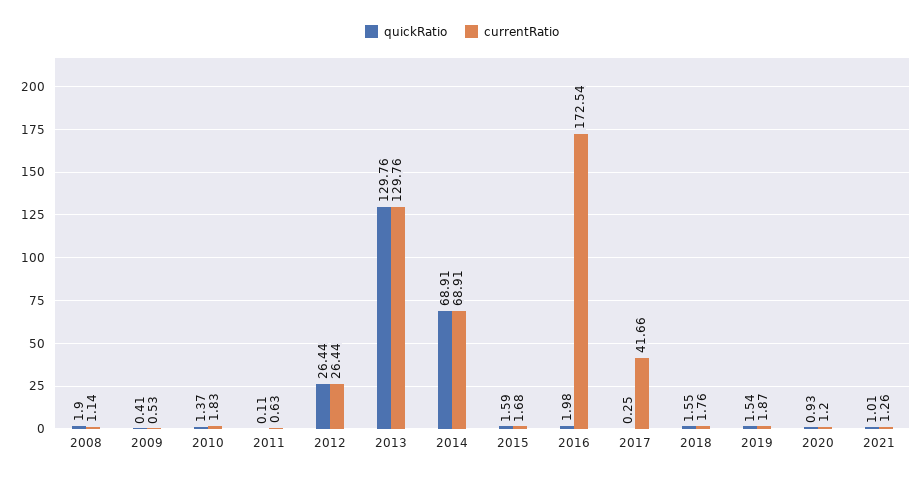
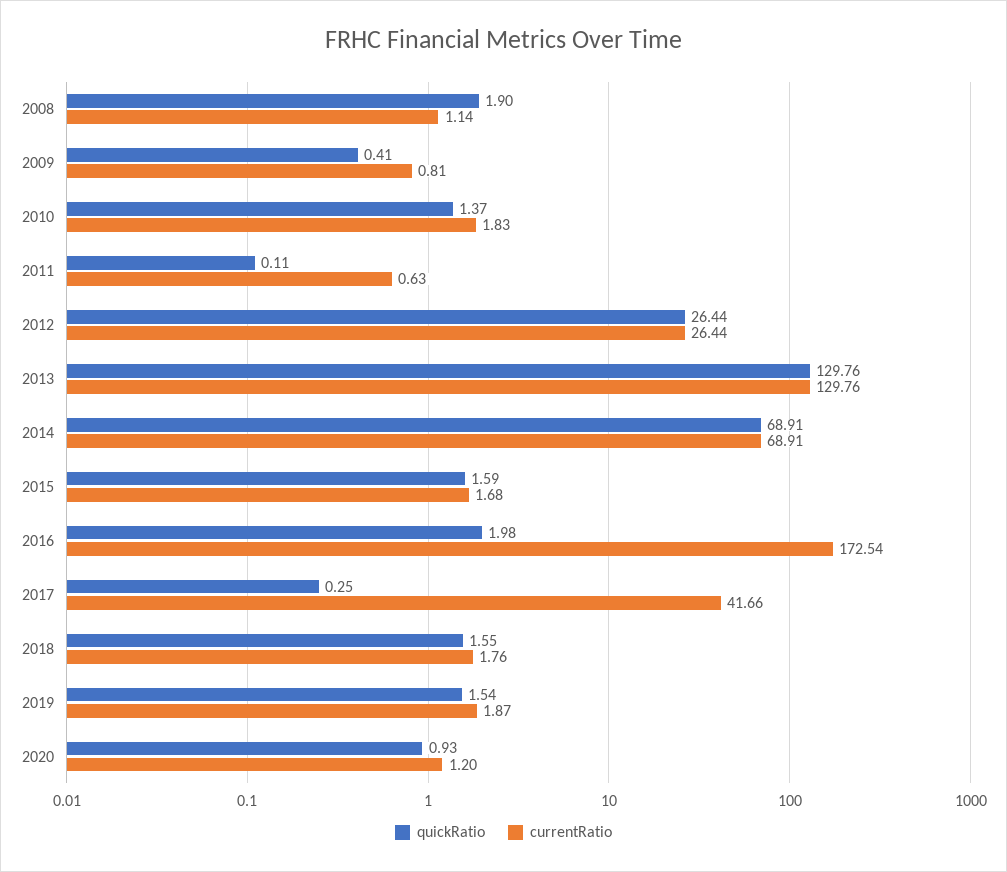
  {
    "quickRatio": {
      "2008": 1.9,
      "2009": 0.41,
      "2010": 1.37,
      "2011": 0.11,
      "2012": 26.44,
      "2013": 129.76,
      "2014": 68.91,
      "2015": 1.59,
      "2016": 1.98,
      "2017": 0.25,
      "2018": 1.55,
      "2019": 1.54,
-     "2020": 0.93,
+     "2020": 0.93
-     "2021": 1.01
    },
    "currentRatio": {
      "2008": 1.14,
-     "2009": 0.53,
+     "2009": 0.81,
      "2010": 1.83,
      "2011": 0.63,
      "2012": 26.44,
      "2013": 129.76,
      "2014": 68.91,
      "2015": 1.68,
      "2016": 172.54,
      "2017": 41.66,
      "2018": 1.76,
      "2019": 1.87,
-     "2020": 1.2,
+     "2020": 1.2
-     "2021": 1.26
    }
  }

